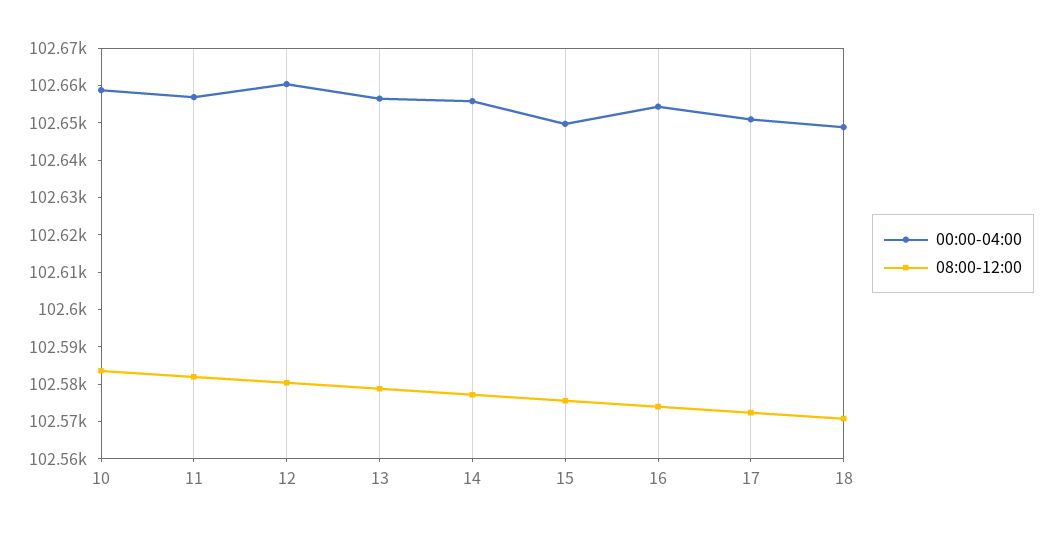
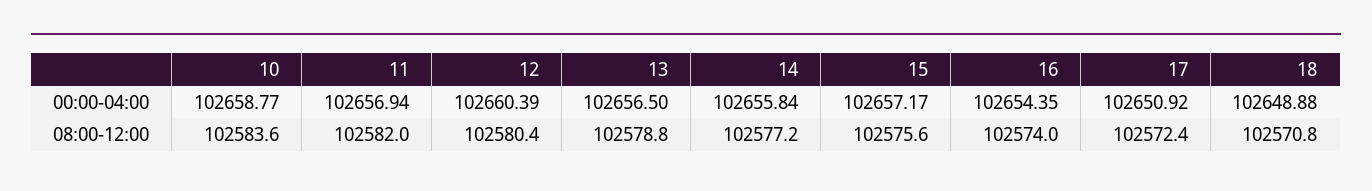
  {
    "00:00-04:00": {
      "10": 102658.77,
      "11": 102656.94,
      "12": 102660.39,
      "13": 102656.5,
      "14": 102655.84,
-     "15": 102650,
+     "15": 102657.17,
      "16": 102654.35,
      "17": 102650.92,
      "18": 102648.88
    },
    "08:00-12:00": {
      "10": 102583.6,
      "11": 102582,
      "12": 102580.4,
      "13": 102578.8,
      "14": 102577.2,
      "15": 102575.6,
      "16": 102574,
      "17": 102572.4,
      "18": 102570.8
    }
  }

